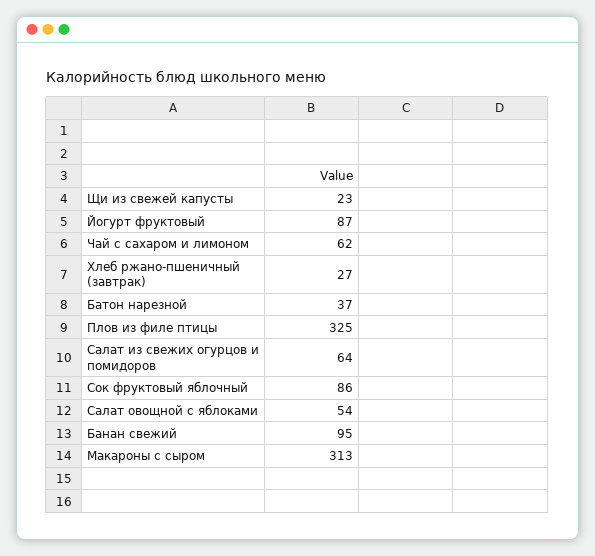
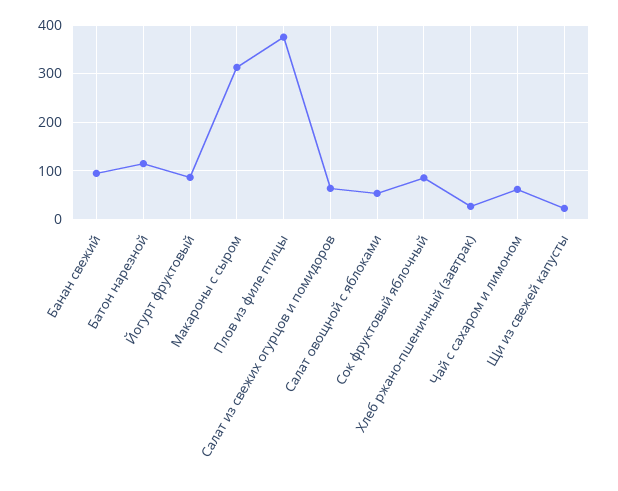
  {
    "Щи из свежей капусты": 23,
    "Йогурт фруктовый": 87,
    "Чай с сахаром и лимоном": 62,
    "Хлеб ржано-пшеничный (завтрак)": 27,
-   "Батон нарезной": 37,
+   "Батон нарезной": 120,
-   "Плов из филе птицы": 325,
+   "Плов из филе птицы": 380,
    "Салат из свежих огурцов и помидоров": 64,
    "Сок фруктовый яблочный": 86,
    "Салат овощной с яблоками": 54,
    "Банан свежий": 95,
    "Макароны с сыром": 313
  }

